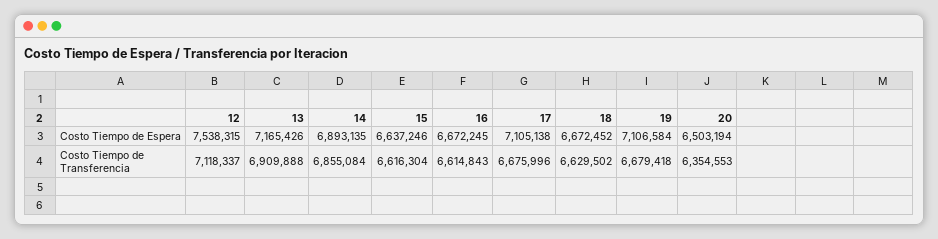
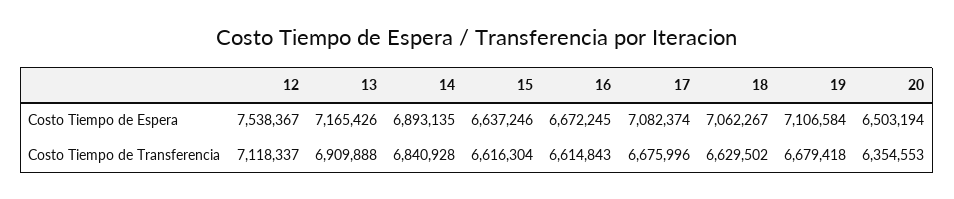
  {
    "12": {
-     "Costo Tiempo de Espera": 7538315,
+     "Costo Tiempo de Espera": 7538367,
      "Costo Tiempo de Transferencia": 7118337
    },
    "13": {
      "Costo Tiempo de Espera": 7165426,
      "Costo Tiempo de Transferencia": 6909888
    },
    "14": {
      "Costo Tiempo de Espera": 6893135,
-     "Costo Tiempo de Transferencia": 6855084
+     "Costo Tiempo de Transferencia": 6840928
    },
    "15": {
      "Costo Tiempo de Espera": 6637246,
      "Costo Tiempo de Transferencia": 6616304
    },
    "16": {
      "Costo Tiempo de Espera": 6672245,
      "Costo Tiempo de Transferencia": 6614843
    },
    "17": {
-     "Costo Tiempo de Espera": 7105138,
+     "Costo Tiempo de Espera": 7082374,
      "Costo Tiempo de Transferencia": 6675996
    },
    "18": {
-     "Costo Tiempo de Espera": 6672452,
+     "Costo Tiempo de Espera": 7062267,
      "Costo Tiempo de Transferencia": 6629502
    },
    "19": {
      "Costo Tiempo de Espera": 7106584,
      "Costo Tiempo de Transferencia": 6679418
    },
    "20": {
      "Costo Tiempo de Espera": 6503194,
      "Costo Tiempo de Transferencia": 6354553
    }
  }

